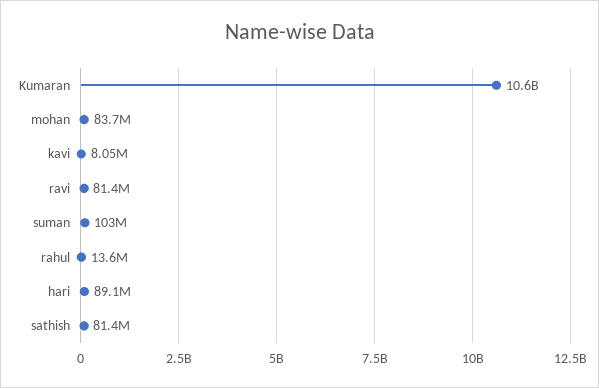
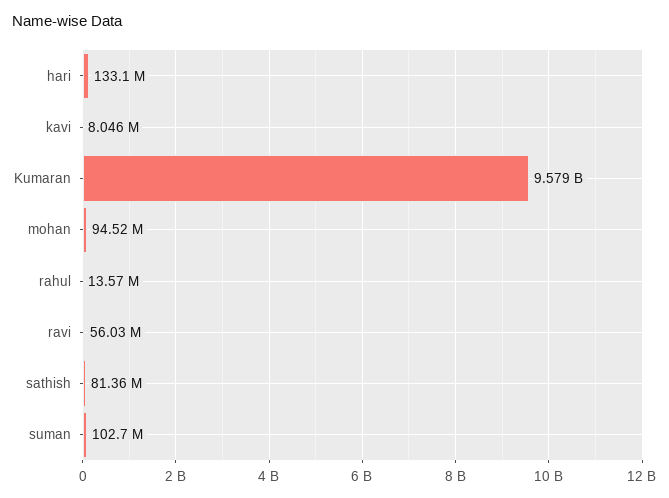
  {
-   "Kumaran": 10600000000,
+   "Kumaran": 9579000000,
-   "mohan": 83700000,
+   "mohan": 94520000,
    "kavi": 8046000,
-   "ravi": 81400000,
+   "ravi": 56030000,
    "suman": 102700000,
    "rahul": 13570000,
-   "hari": 89100000,
+   "hari": 133100000,
    "sathish": 81360000
  }

